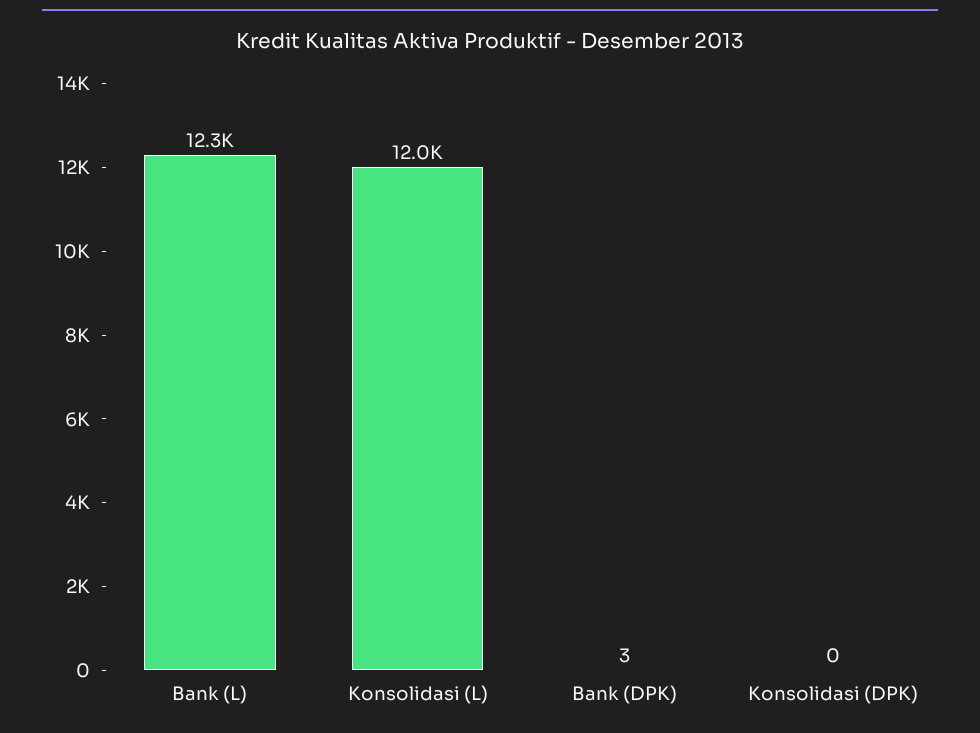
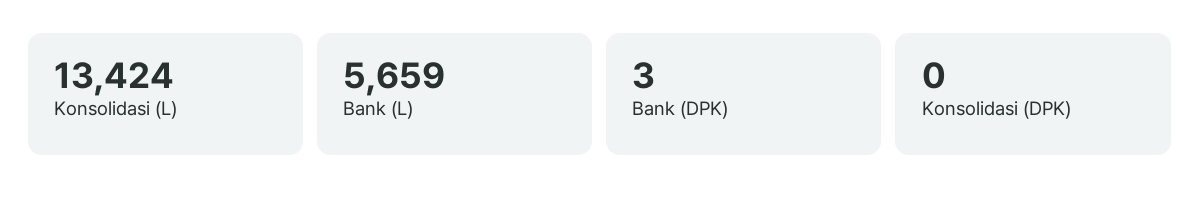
  {
-   "Bank (L)": 12300,
+   "Bank (L)": 5659,
-   "Konsolidasi (L)": 12000,
+   "Konsolidasi (L)": 13424,
    "Bank (DPK)": 3,
    "Konsolidasi (DPK)": 0
  }

